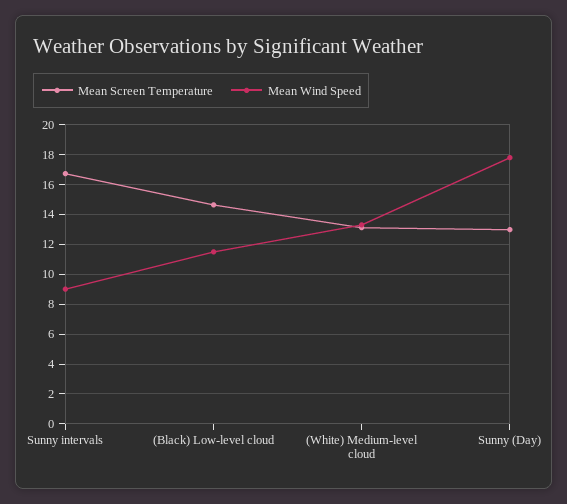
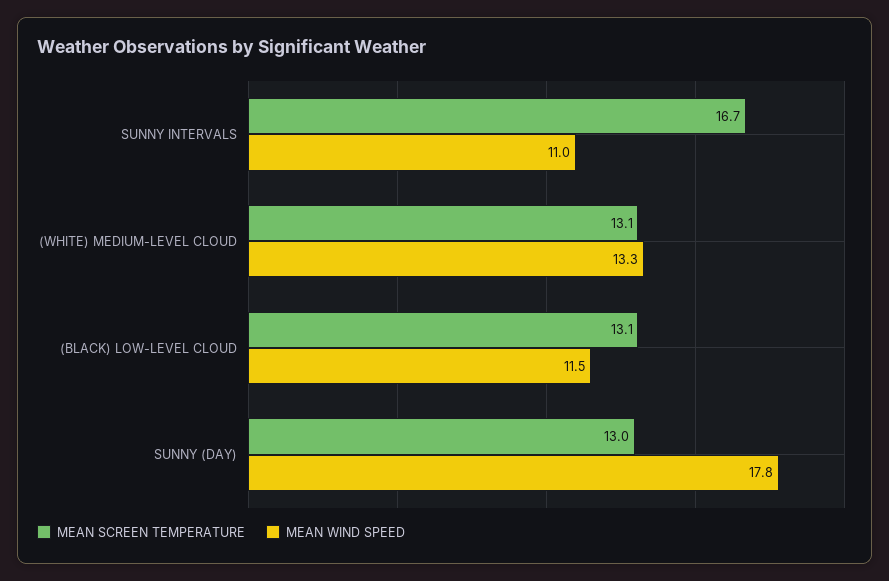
  {
    "Mean Screen Temperature": {
      "Sunny intervals": 16.7,
-     "(Black) Low-level cloud": 14.5,
+     "(Black) Low-level cloud": 13.1,
      "(White) Medium-level cloud": 13.1,
      "Sunny (Day)": 13
    },
    "Mean Wind Speed": {
-     "Sunny intervals": 9,
+     "Sunny intervals": 11,
      "(Black) Low-level cloud": 11.5,
      "(White) Medium-level cloud": 13.3,
      "Sunny (Day)": 17.8
    }
  }

